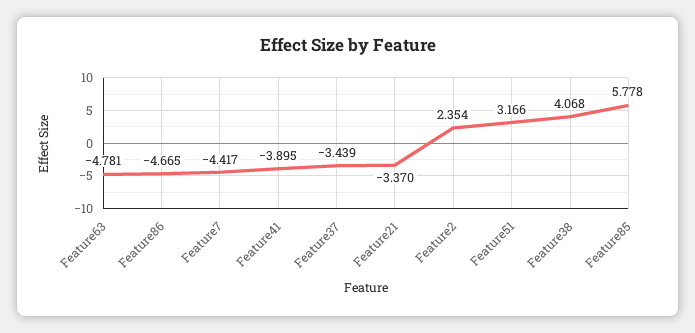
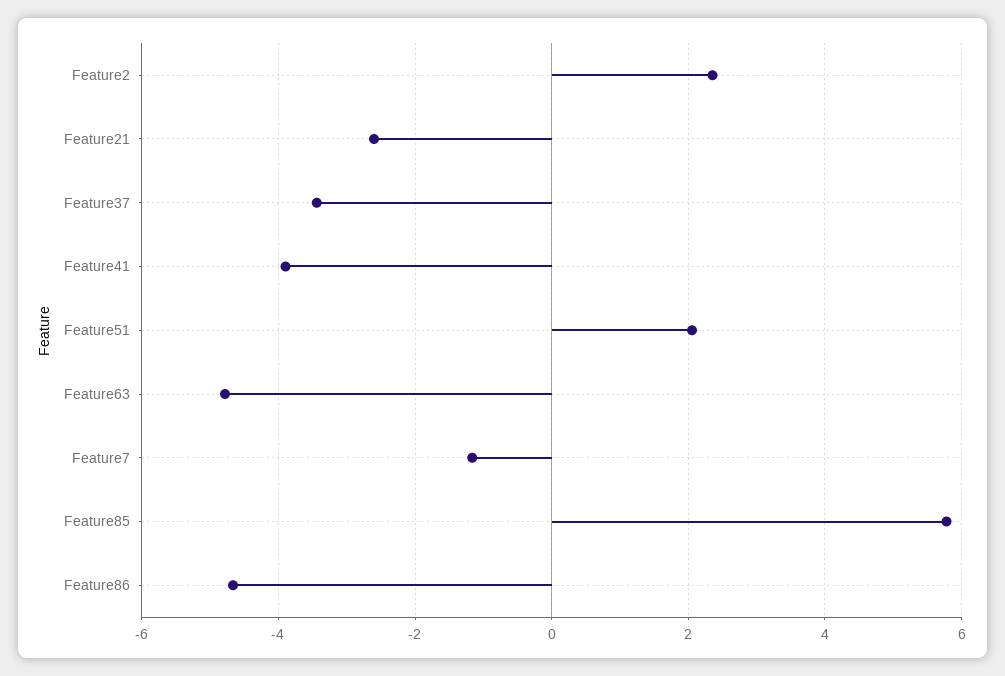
  {
    "Feature63": -4.781,
    "Feature86": -4.665,
-   "Feature7": -4.417,
+   "Feature7": -1.2,
    "Feature41": -3.895,
    "Feature37": -3.439,
-   "Feature21": -3.37,
+   "Feature21": -2.6,
    "Feature2": 2.354,
-   "Feature51": 3.166,
+   "Feature51": 2,
-   "Feature38": 4.068,
    "Feature85": 5.778
  }

